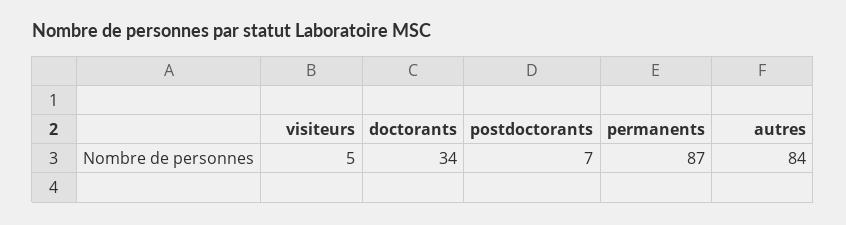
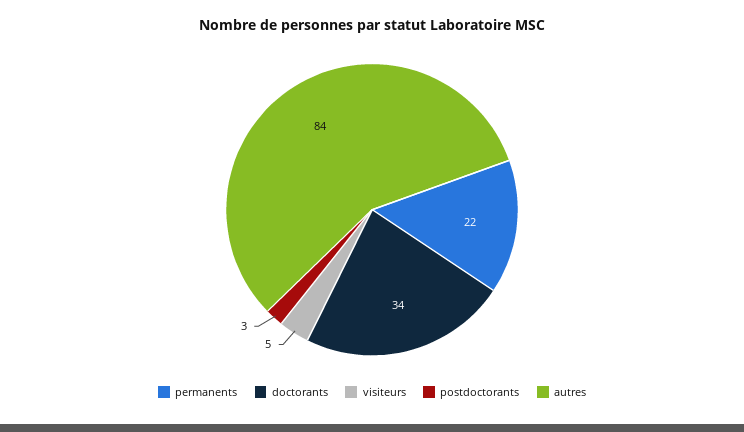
  {
    "visiteurs": 5,
    "doctorants": 34,
-   "postdoctorants": 7,
+   "postdoctorants": 3,
-   "permanents": 87,
+   "permanents": 22,
    "autres": 84
  }

